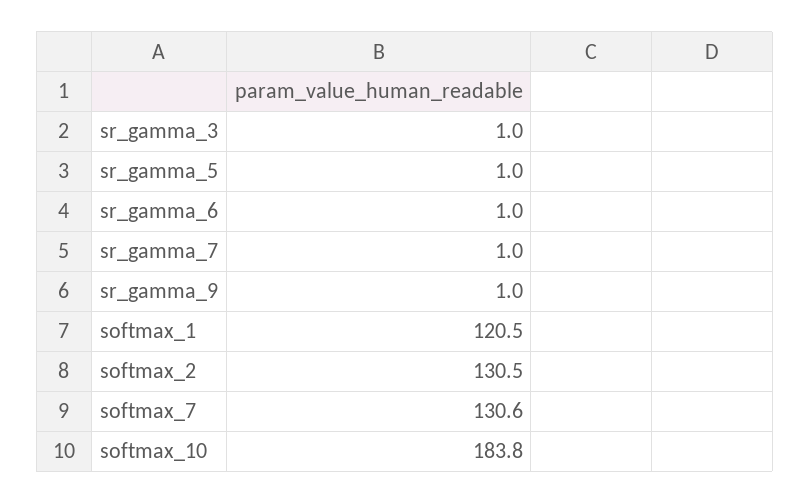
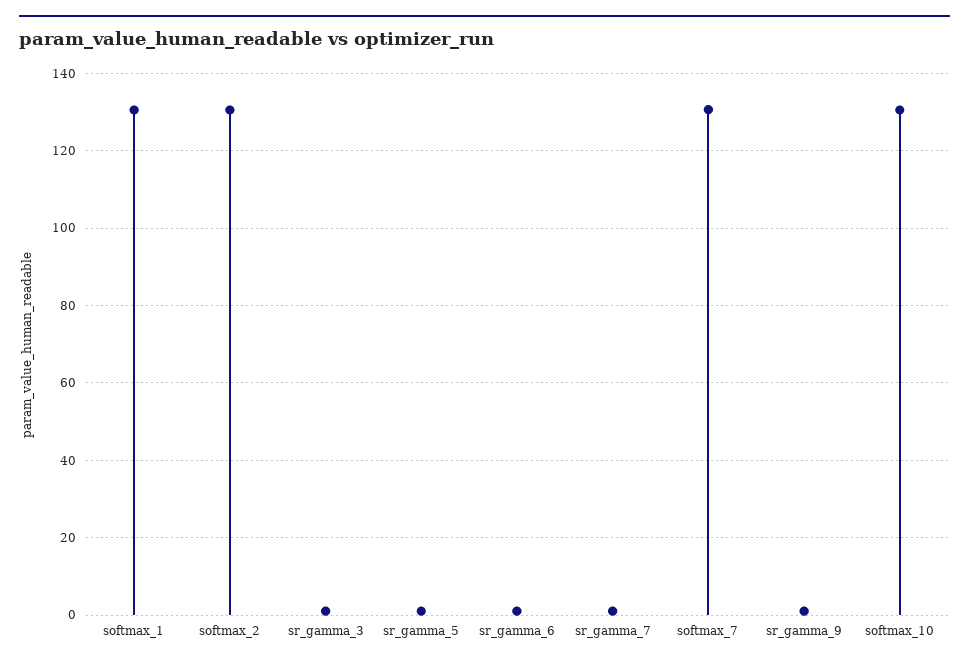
  {
    "sr_gamma_3": 1,
    "sr_gamma_5": 1,
    "sr_gamma_6": 1,
    "sr_gamma_7": 1,
    "sr_gamma_9": 1,
-   "softmax_1": 120.5,
+   "softmax_1": 130,
    "softmax_2": 130.5,
    "softmax_7": 130.6,
-   "softmax_10": 183.8
+   "softmax_10": 130
  }

